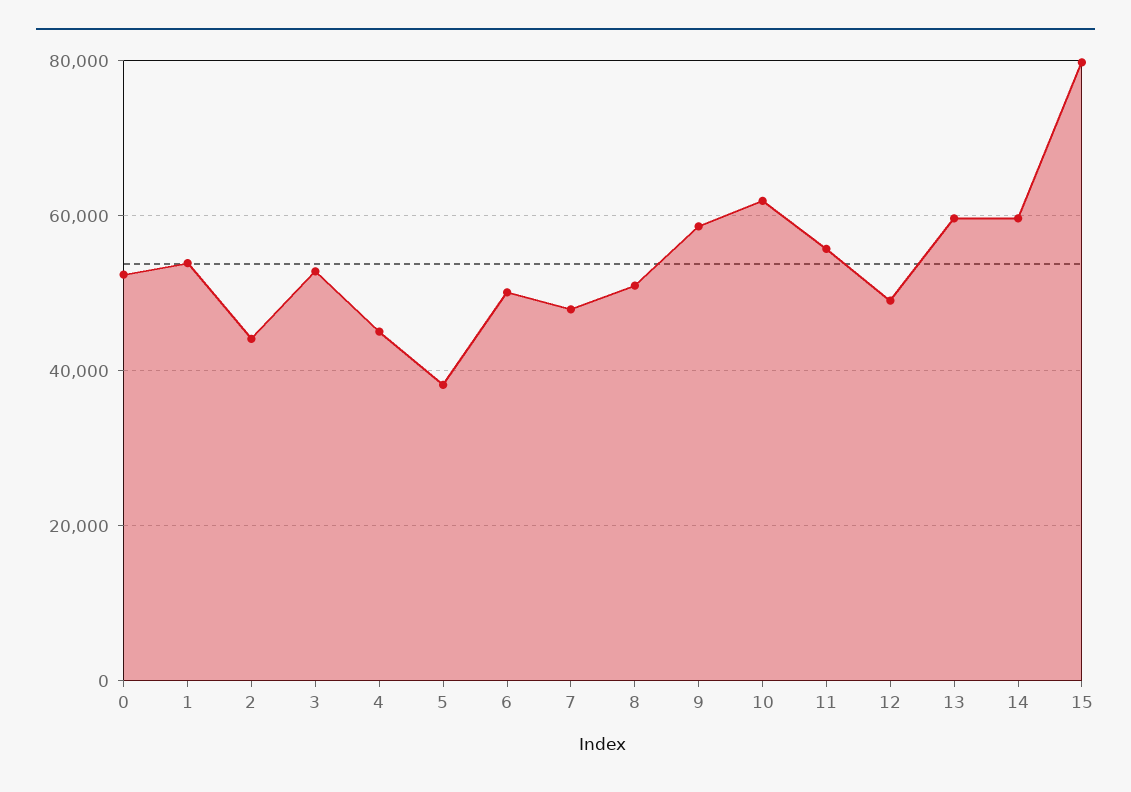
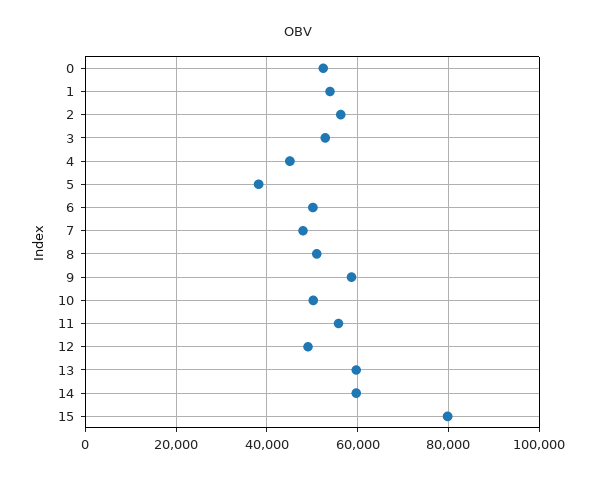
  {
    "0": 52000,
    "1": 54000,
-   "2": 44000,
+   "2": 56000,
    "3": 52000,
    "4": 46000,
    "5": 38000,
    "6": 50000,
    "7": 48000,
    "8": 50000,
    "9": 58000,
-   "10": 62000,
+   "10": 50000,
    "11": 56000,
    "12": 50000,
    "13": 60000,
    "14": 60000,
    "15": 80000
  }

